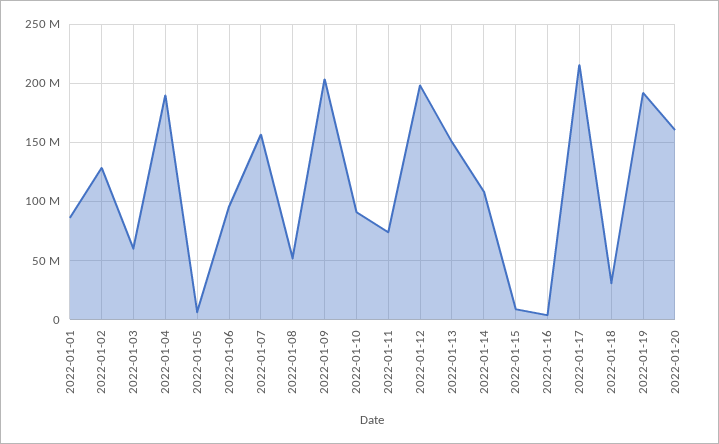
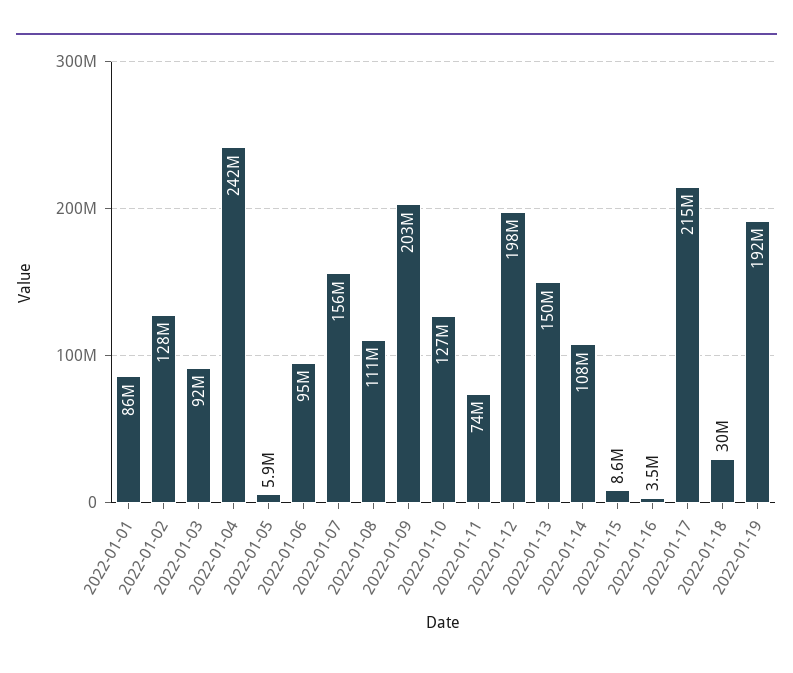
  {
    "2022-01-01": 86000000,
    "2022-01-02": 128000000,
-   "2022-01-03": 60000000,
+   "2022-01-03": 92000000,
-   "2022-01-04": 190000000,
+   "2022-01-04": 242000000,
    "2022-01-05": 5900000,
    "2022-01-06": 95000000,
    "2022-01-07": 156000000,
-   "2022-01-08": 50000000,
+   "2022-01-08": 111000000,
    "2022-01-09": 203000000,
-   "2022-01-10": 90000000,
+   "2022-01-10": 127000000,
    "2022-01-11": 74000000,
    "2022-01-12": 198000000,
    "2022-01-13": 150000000,
    "2022-01-14": 108000000,
    "2022-01-15": 8600000,
    "2022-01-16": 3500000,
    "2022-01-17": 215000000,
    "2022-01-18": 30000000,
-   "2022-01-19": 192000000,
+   "2022-01-19": 192000000
-   "2022-01-20": 160000000
  }

